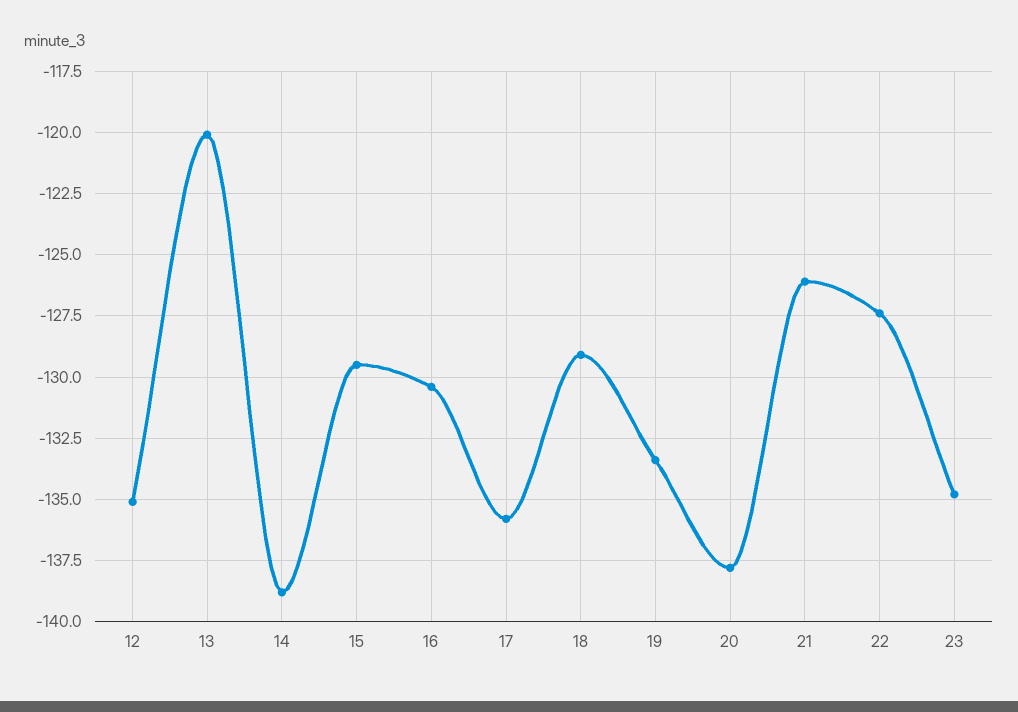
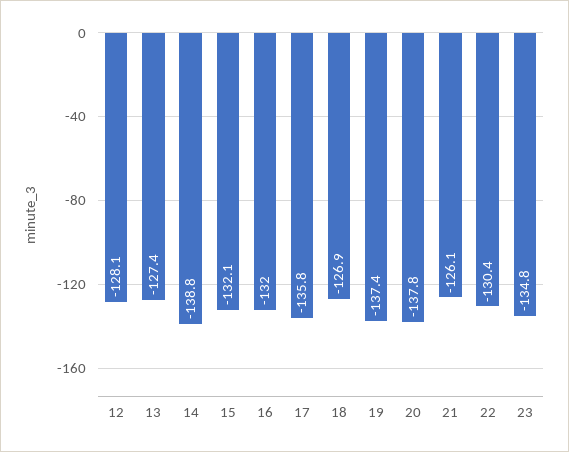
  {
-   "12": -135,
+   "12": -128.1,
-   "13": -120,
+   "13": -127.4,
    "14": -138.8,
-   "15": -129.5,
+   "15": -132.1,
-   "16": -130.5,
+   "16": -132,
    "17": -135.8,
-   "18": -129,
+   "18": -126.9,
-   "19": -133.5,
+   "19": -137.4,
    "20": -137.8,
    "21": -126.1,
-   "22": -127.5,
+   "22": -130.4,
    "23": -134.8
  }

